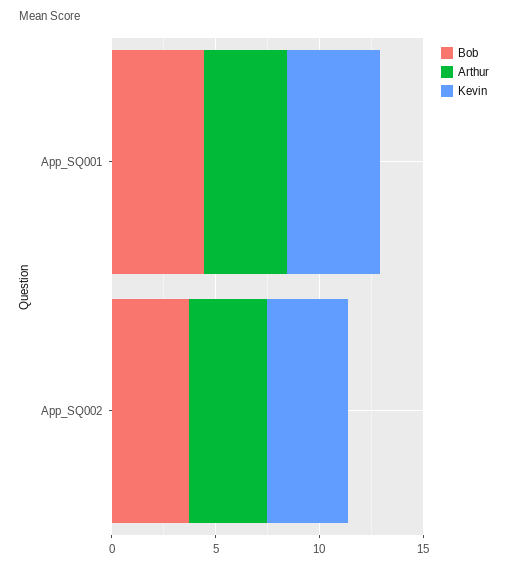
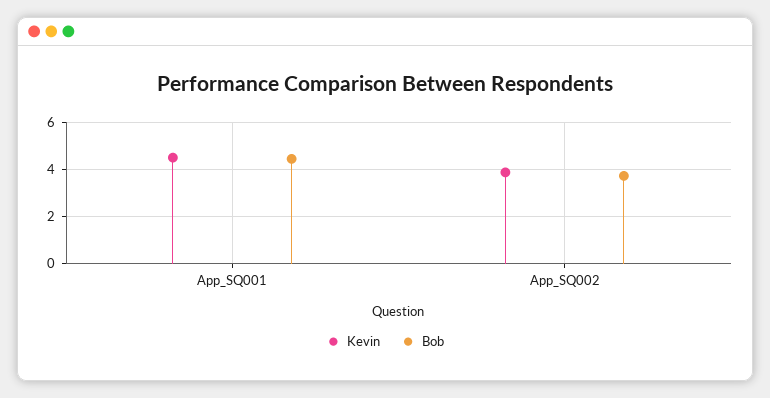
  {
    "Bob": {
      "App_SQ001": 4.5,
      "App_SQ002": 3.5
    },
-   "Arthur": {
-     "App_SQ001": 4,
-     "App_SQ002": 4
-   },
    "Kevin": {
      "App_SQ001": 4.5,
      "App_SQ002": 4
    }
  }

